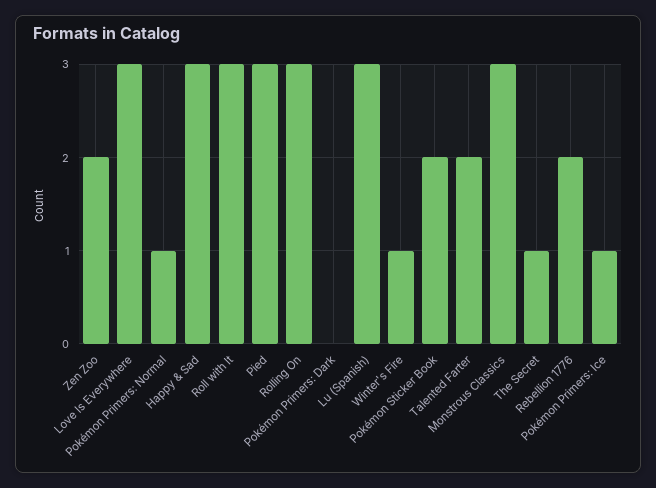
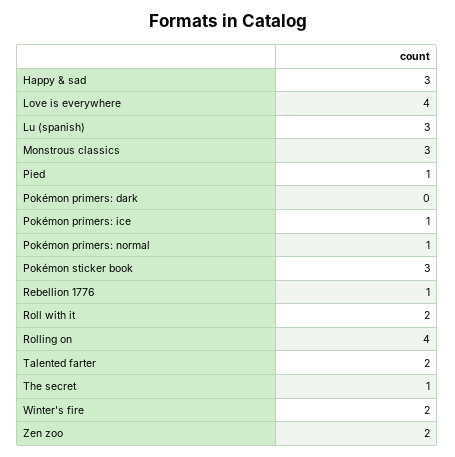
  {
    "Zen Zoo": 2,
-   "Love Is Everywhere": 3,
+   "Love Is Everywhere": 4,
    "Pokémon Primers: Normal": 1,
    "Happy & Sad": 3,
-   "Roll with It": 3,
+   "Roll with It": 2,
-   "Pied": 3,
+   "Pied": 1,
-   "Rolling On": 3,
+   "Rolling On": 4,
    "Pokémon Primers: Dark": 0,
    "Lu (Spanish)": 3,
-   "Winter's Fire": 1,
+   "Winter's Fire": 2,
-   "Pokémon Sticker Book": 2,
+   "Pokémon Sticker Book": 3,
    "Talented Farter": 2,
    "Monstrous Classics": 3,
    "The Secret": 1,
-   "Rebellion 1776": 2,
+   "Rebellion 1776": 1,
    "Pokémon Primers: Ice": 1
  }

